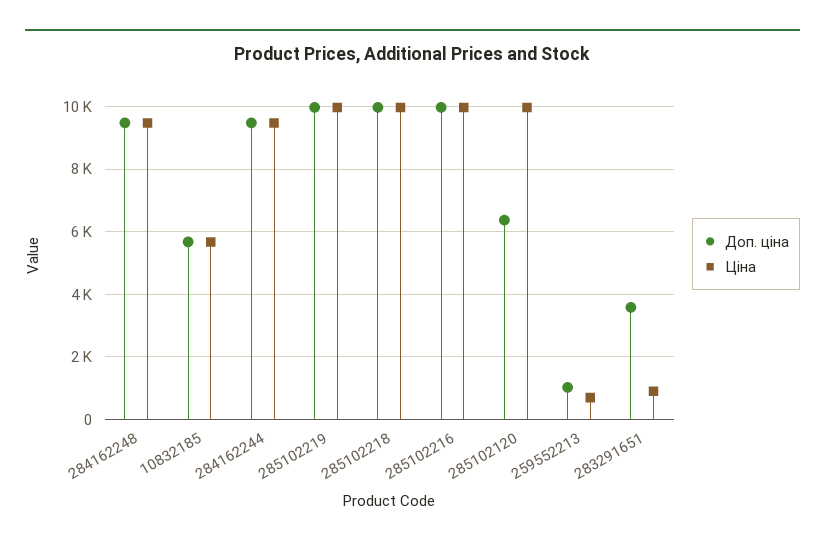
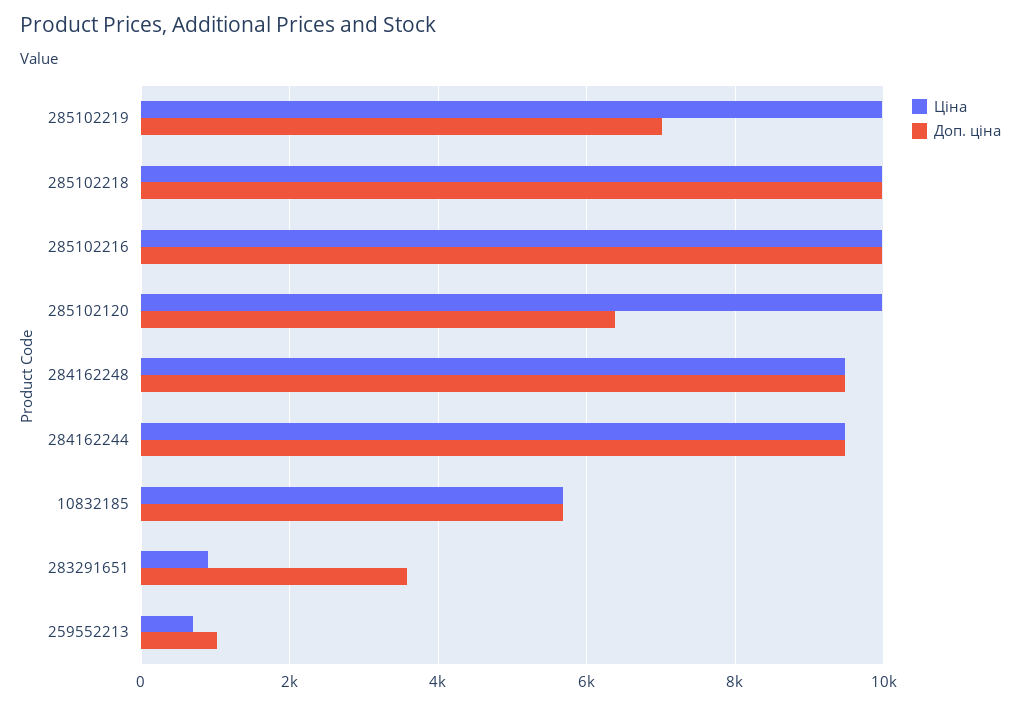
  {
    "Доп. ціна": {
      "284162248": 9400,
      "10832185": 5600,
      "284162244": 9400,
-     "285102219": 10000,
+     "285102219": 7000,
      "285102218": 10000,
      "285102216": 10000,
      "285102120": 6400,
      "259552213": 1000,
      "283291651": 3600
    },
    "Ціна": {
      "284162248": 9400,
      "10832185": 5600,
      "284162244": 9400,
      "285102219": 10000,
      "285102218": 10000,
      "285102216": 10000,
      "285102120": 10000,
      "259552213": 600,
      "283291651": 800
    }
  }

